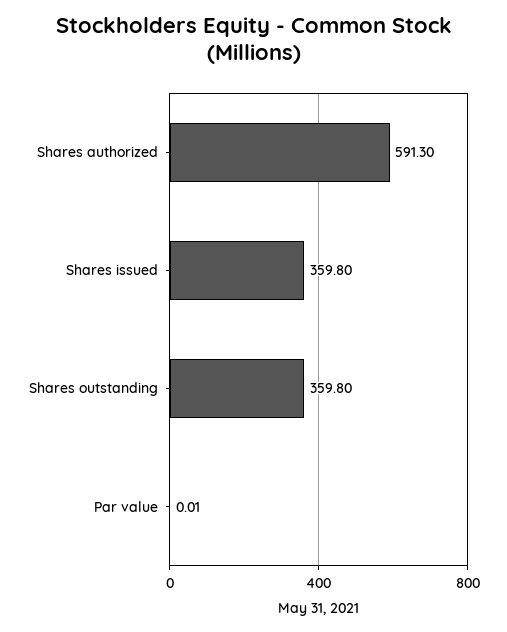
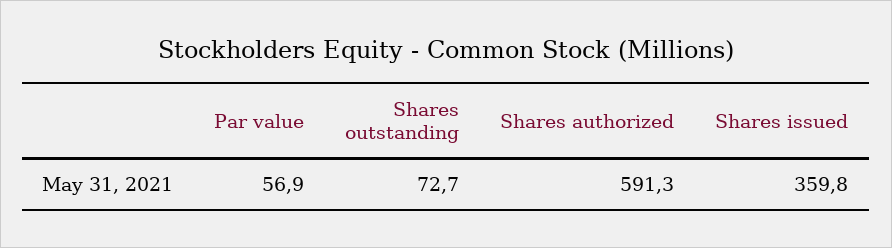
  {
    "Shares authorized": 591.3,
    "Shares issued": 359.8,
-   "Shares outstanding": 359.8,
+   "Shares outstanding": 72.7,
-   "Par value": 0.01
+   "Par value": 56.9
  }

